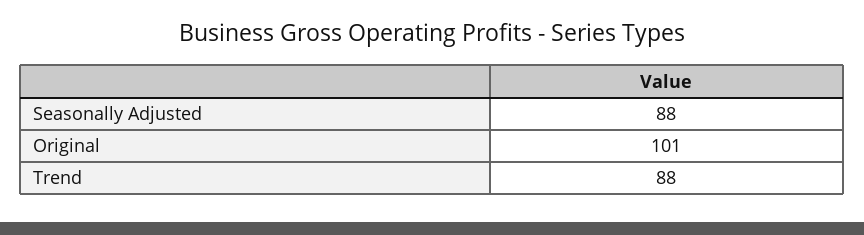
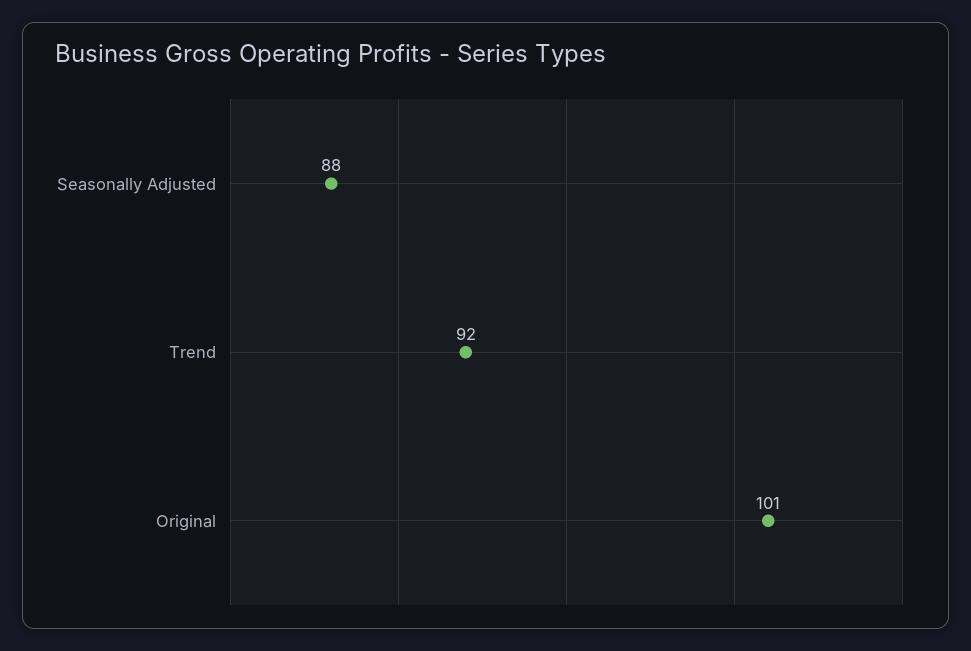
  {
    "Seasonally Adjusted": 88,
    "Original": 101,
-   "Trend": 88
+   "Trend": 92
  }

